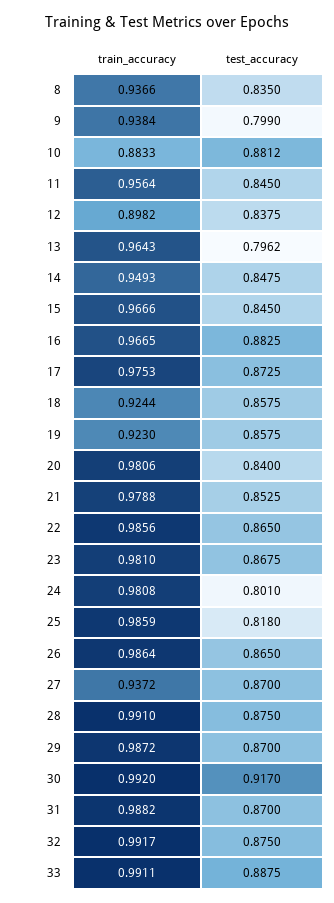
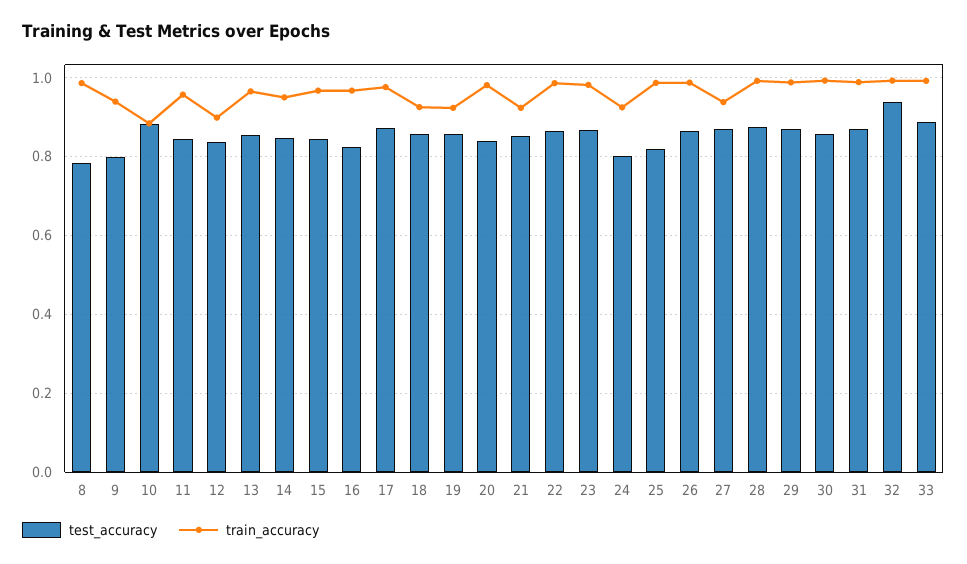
  {
    "train_accuracy": {
-     "8": 0.9366,
+     "8": 0.98,
      "9": 0.9384,
      "10": 0.8833,
      "11": 0.9564,
      "12": 0.8982,
      "13": 0.9643,
      "14": 0.9493,
      "15": 0.9666,
      "16": 0.9665,
      "17": 0.9753,
      "18": 0.9244,
      "19": 0.923,
      "20": 0.9806,
-     "21": 0.9788,
+     "21": 0.92,
      "22": 0.9856,
      "23": 0.981,
-     "24": 0.9808,
+     "24": 0.92,
      "25": 0.9859,
      "26": 0.9864,
      "27": 0.9372,
      "28": 0.991,
      "29": 0.9872,
      "30": 0.992,
      "31": 0.9882,
      "32": 0.9917,
      "33": 0.9911
    },
    "test_accuracy": {
-     "8": 0.835,
+     "8": 0.78,
      "9": 0.799,
      "10": 0.8812,
      "11": 0.845,
      "12": 0.8375,
-     "13": 0.7962,
+     "13": 0.86,
      "14": 0.8475,
      "15": 0.845,
-     "16": 0.8825,
+     "16": 0.82,
      "17": 0.8725,
      "18": 0.8575,
      "19": 0.8575,
      "20": 0.84,
      "21": 0.8525,
      "22": 0.865,
      "23": 0.8675,
      "24": 0.801,
      "25": 0.818,
      "26": 0.865,
      "27": 0.87,
      "28": 0.875,
      "29": 0.87,
-     "30": 0.917,
+     "30": 0.86,
      "31": 0.87,
-     "32": 0.875,
+     "32": 0.94,
      "33": 0.8875
    }
  }

